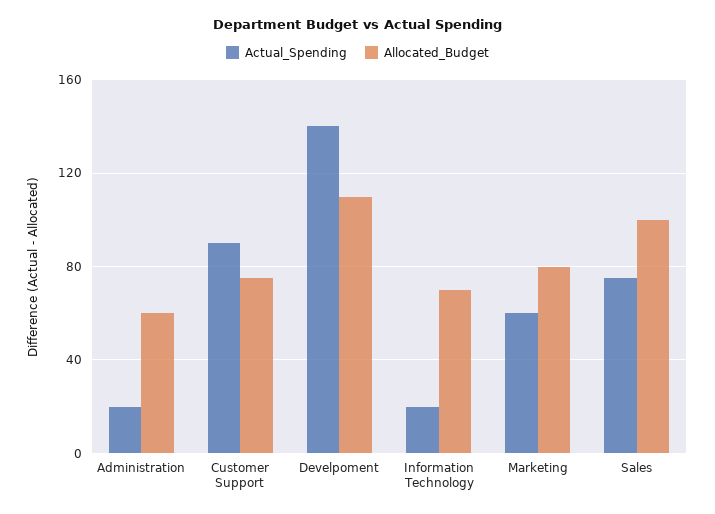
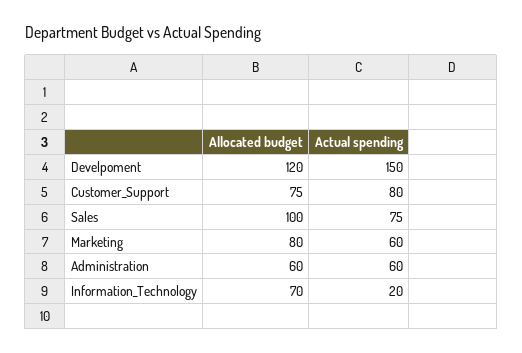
  {
    "Actual_Spending": {
-     "Administration": 20,
+     "Administration": 60,
-     "Customer Support": 90,
+     "Customer Support": 80,
-     "Develpoment": 140,
+     "Develpoment": 150,
      "Information Technology": 20,
      "Marketing": 60,
      "Sales": 75
    },
    "Allocated_Budget": {
      "Administration": 60,
      "Customer Support": 75,
-     "Develpoment": 110,
+     "Develpoment": 120,
      "Information Technology": 70,
      "Marketing": 80,
      "Sales": 100
    }
  }

